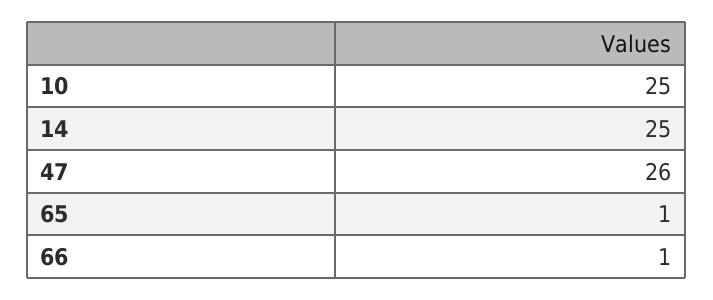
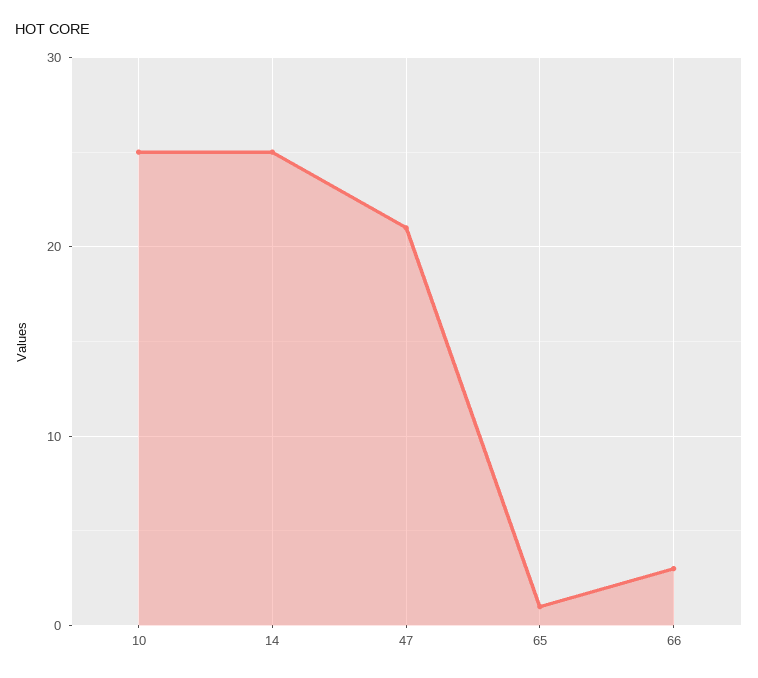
  {
    "10": 25,
    "14": 25,
-   "47": 26,
+   "47": 21,
    "65": 1,
-   "66": 1
+   "66": 3
  }

